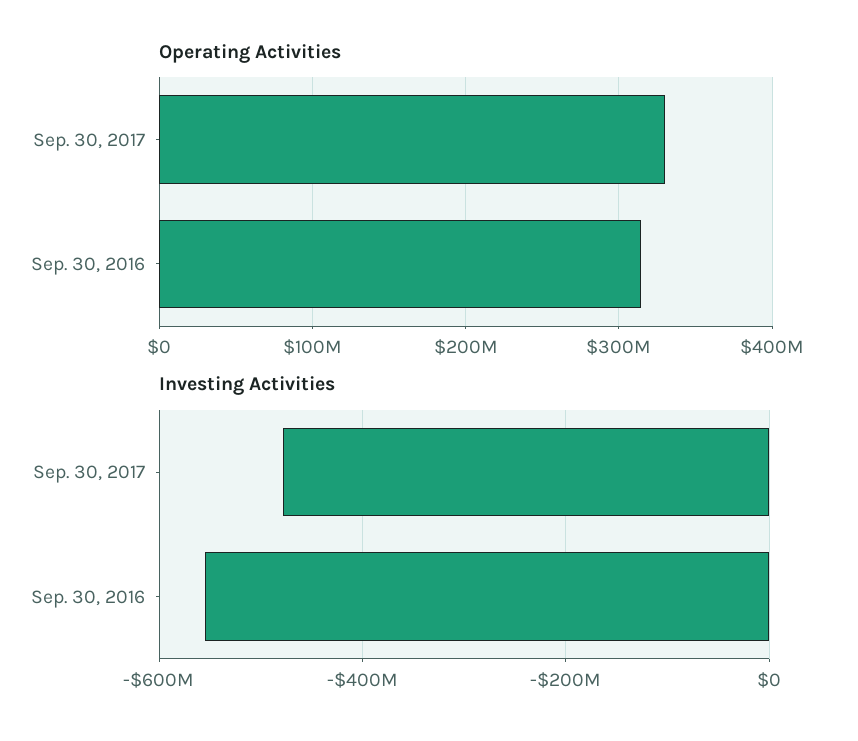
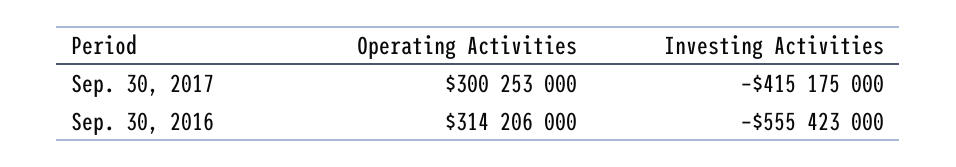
  {
    "Operating Activities": {
-     "Sep. 30, 2017": 330000000,
+     "Sep. 30, 2017": 300253000,
      "Sep. 30, 2016": 314206000
    },
    "Investing Activities": {
-     "Sep. 30, 2017": -480000000,
+     "Sep. 30, 2017": -415175000,
      "Sep. 30, 2016": -555423000
    }
  }

